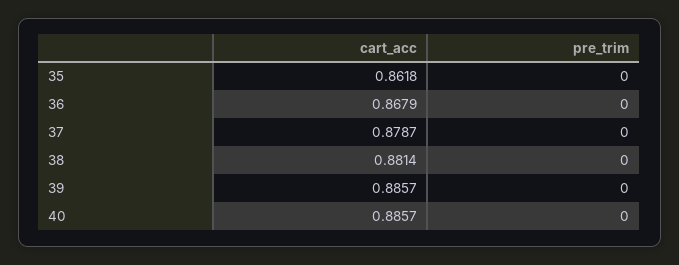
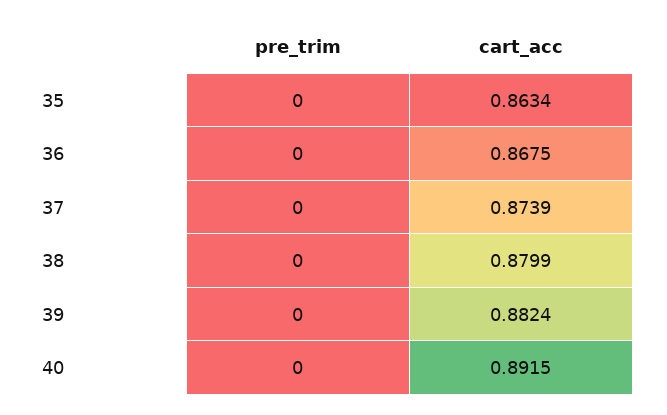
  {
    "cart_acc": {
-     "35": 0.8618,
+     "35": 0.8634,
-     "36": 0.8679,
+     "36": 0.8675,
-     "37": 0.8787,
+     "37": 0.8739,
-     "38": 0.8814,
+     "38": 0.8799,
-     "39": 0.8857,
+     "39": 0.8824,
-     "40": 0.8857
+     "40": 0.8915
    },
    "pre_trim": {
      "35": 0,
      "36": 0,
      "37": 0,
      "38": 0,
      "39": 0,
      "40": 0
    }
  }

